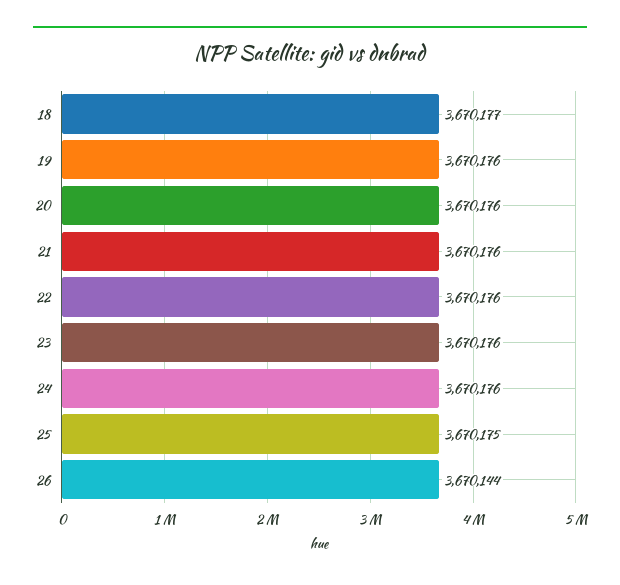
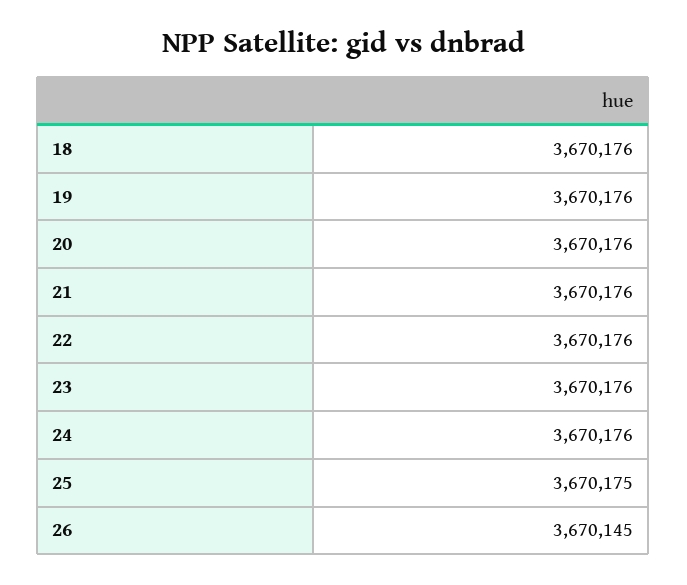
  {
-   "18": 3670177,
+   "18": 3670176,
    "19": 3670176,
    "20": 3670176,
    "21": 3670176,
    "22": 3670176,
    "23": 3670176,
    "24": 3670176,
    "25": 3670175,
-   "26": 3670144
+   "26": 3670145
  }

